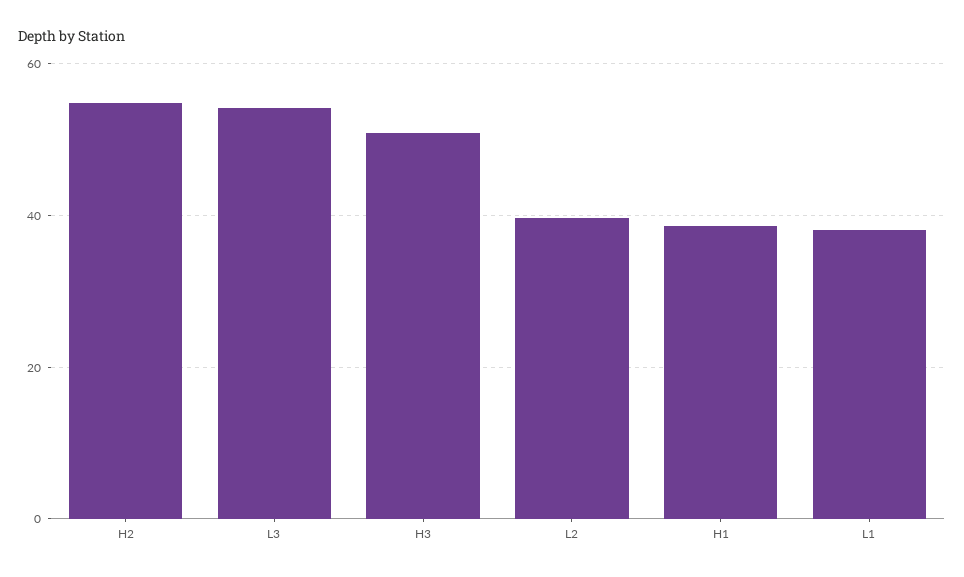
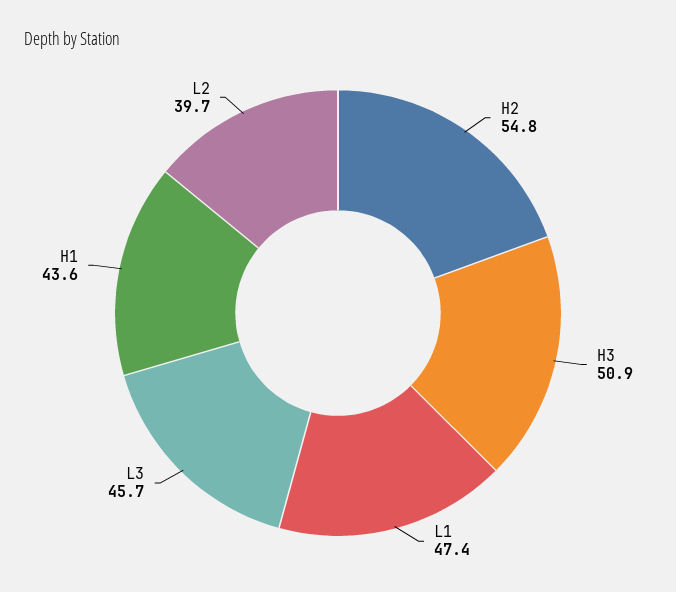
  {
    "H2": 54.8,
-   "L3": 54,
+   "L3": 45.7,
    "H3": 50.9,
    "L2": 39.7,
-   "H1": 38,
+   "H1": 43.6,
-   "L1": 38
+   "L1": 47.4
  }

